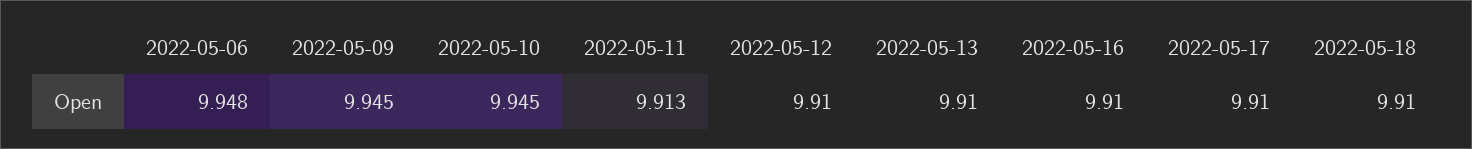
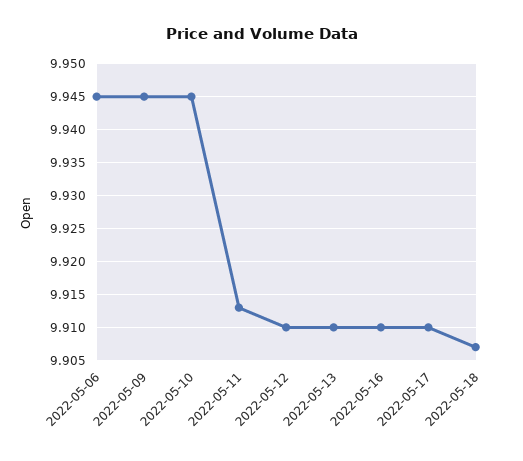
  {
-   "2022-05-06": 9.948,
+   "2022-05-06": 9.945,
    "2022-05-09": 9.945,
    "2022-05-10": 9.945,
    "2022-05-11": 9.913,
    "2022-05-12": 9.91,
    "2022-05-13": 9.91,
    "2022-05-16": 9.91,
    "2022-05-17": 9.91,
-   "2022-05-18": 9.91
+   "2022-05-18": 9.907
  }

